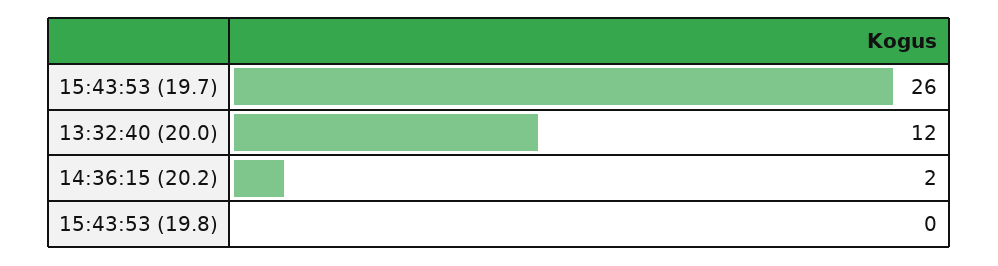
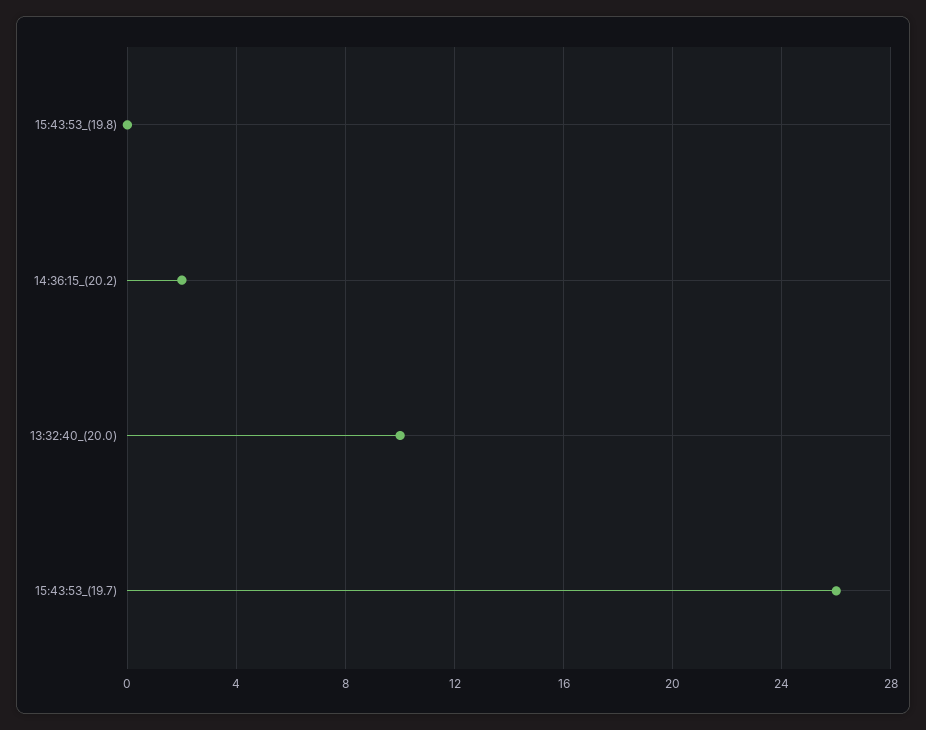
  {
    "15:43:53 (19.7)": 26,
-   "13:32:40 (20.0)": 12,
+   "13:32:40 (20.0)": 10,
    "14:36:15 (20.2)": 2,
    "15:43:53 (19.8)": 0
  }

